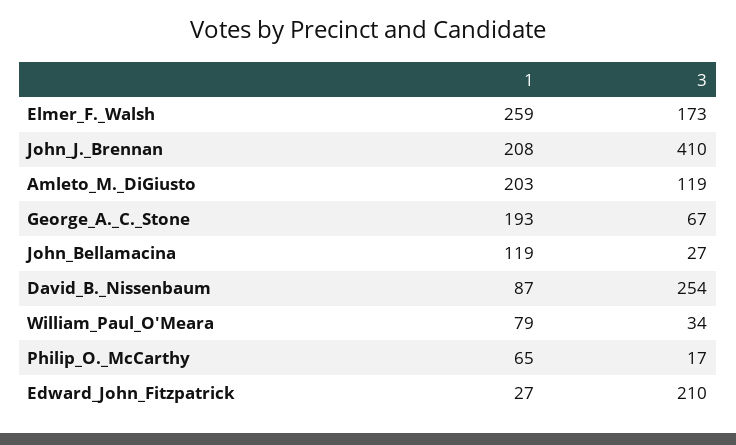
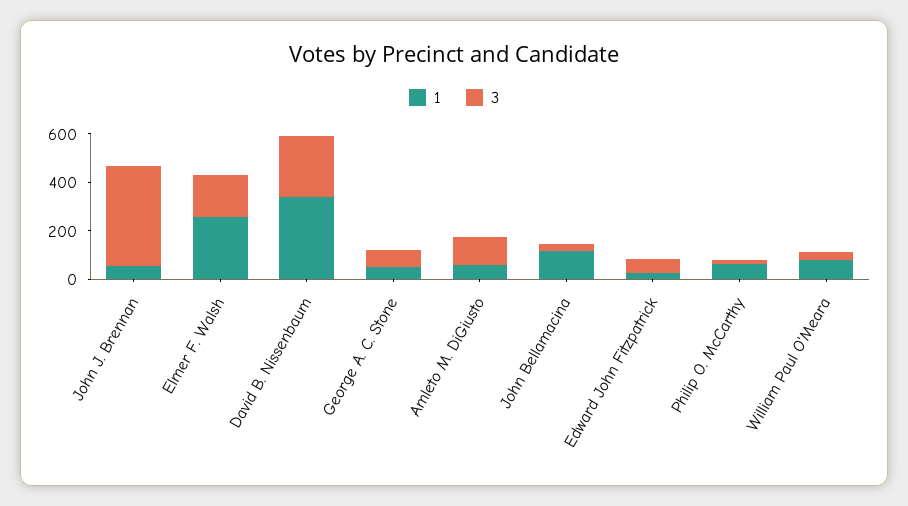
  {
    "1": {
      "Elmer_F._Walsh": 259,
-     "John_J._Brennan": 208,
+     "John_J._Brennan": 50,
-     "Amleto_M._DiGiusto": 203,
+     "Amleto_M._DiGiusto": 50,
-     "George_A._C._Stone": 193,
+     "George_A._C._Stone": 50,
      "John_Bellamacina": 119,
-     "David_B._Nissenbaum": 87,
+     "David_B._Nissenbaum": 350,
      "William_Paul_O'Meara": 79,
      "Philip_O._McCarthy": 65,
      "Edward_John_Fitzpatrick": 27
    },
    "3": {
      "Elmer_F._Walsh": 173,
      "John_J._Brennan": 410,
      "Amleto_M._DiGiusto": 119,
      "George_A._C._Stone": 67,
      "John_Bellamacina": 27,
      "David_B._Nissenbaum": 254,
      "William_Paul_O'Meara": 34,
      "Philip_O._McCarthy": 17,
-     "Edward_John_Fitzpatrick": 210
+     "Edward_John_Fitzpatrick": 50
    }
  }

